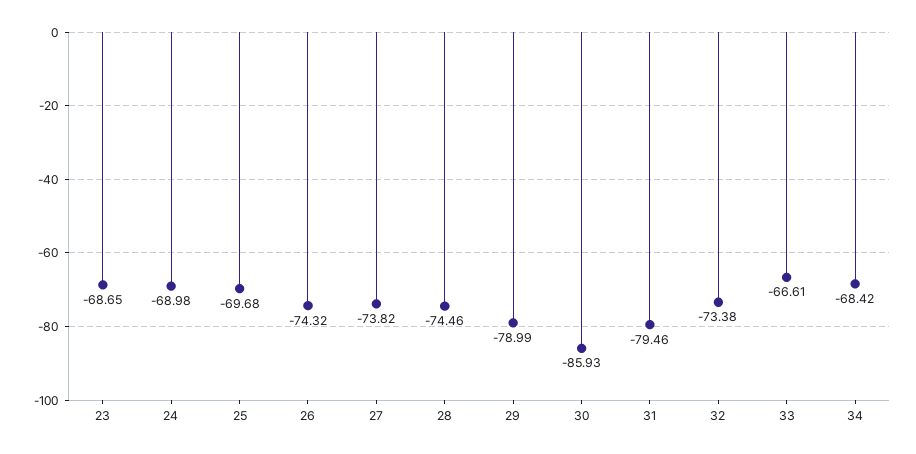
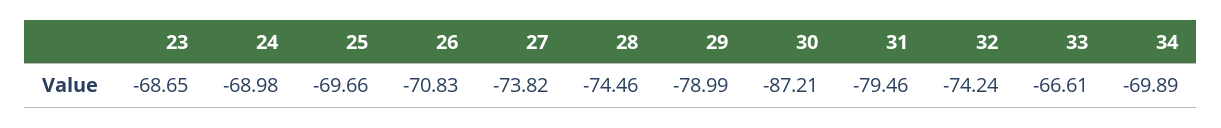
  {
    "23": -68.65,
    "24": -68.98,
-   "25": -69.68,
+   "25": -69.66,
-   "26": -74.32,
+   "26": -70.83,
    "27": -73.82,
    "28": -74.46,
    "29": -78.99,
-   "30": -85.93,
+   "30": -87.21,
    "31": -79.46,
-   "32": -73.38,
+   "32": -74.24,
    "33": -66.61,
-   "34": -68.42
+   "34": -69.89
  }

